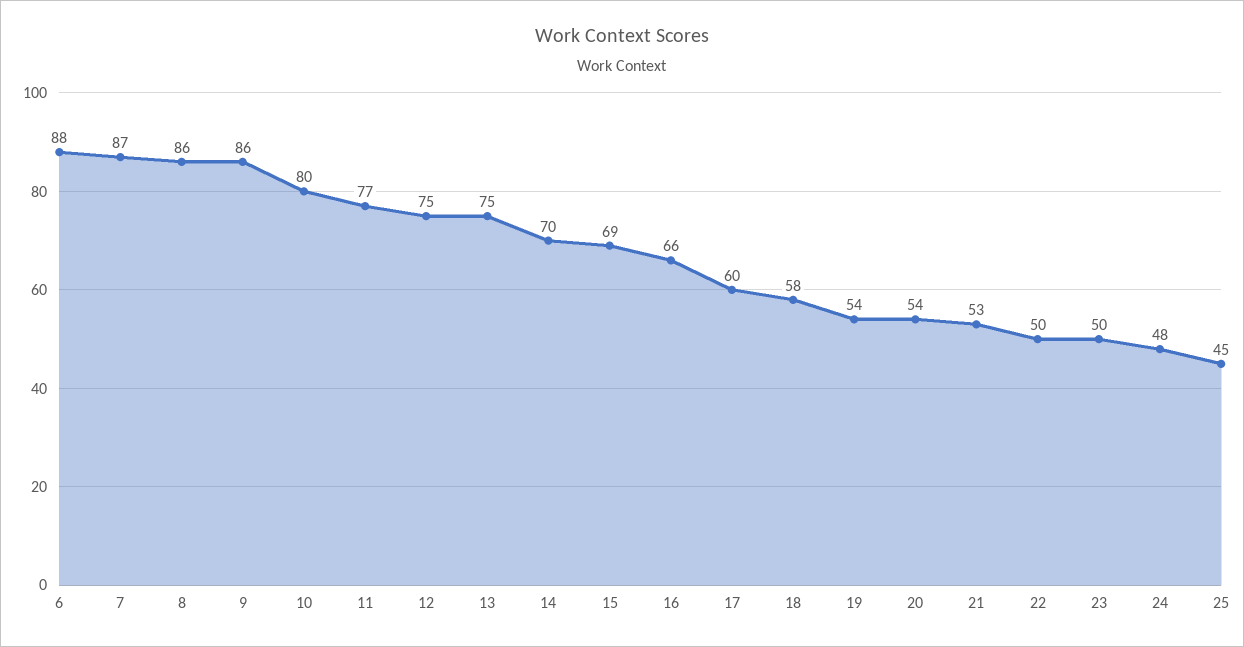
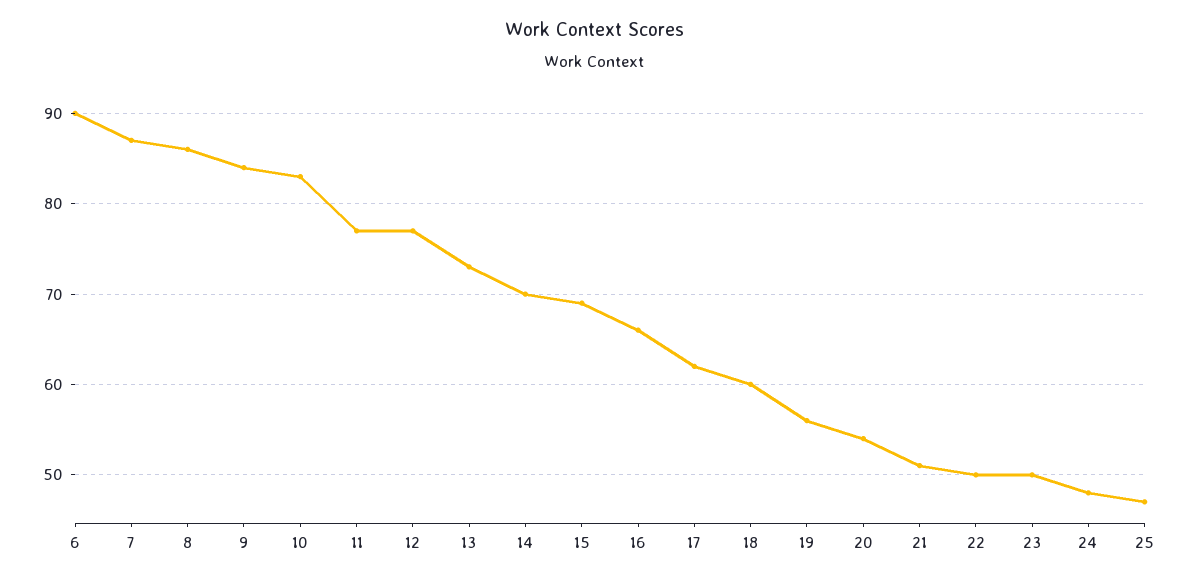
  {
-   "6": 88,
+   "6": 90,
    "7": 87,
    "8": 86,
-   "9": 86,
+   "9": 84,
-   "10": 80,
+   "10": 83,
    "11": 77,
-   "12": 75,
+   "12": 77,
-   "13": 75,
+   "13": 73,
    "14": 70,
    "15": 69,
    "16": 66,
-   "17": 60,
+   "17": 62,
-   "18": 58,
+   "18": 60,
-   "19": 54,
+   "19": 56,
    "20": 54,
-   "21": 53,
+   "21": 51,
    "22": 50,
    "23": 50,
    "24": 48,
-   "25": 45
+   "25": 47
  }

